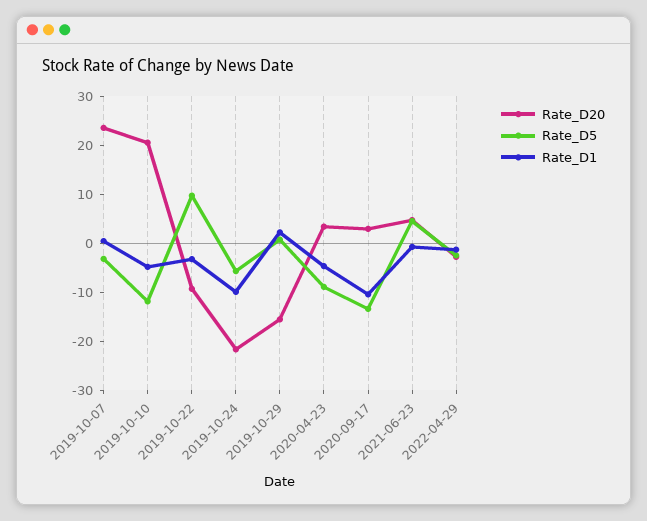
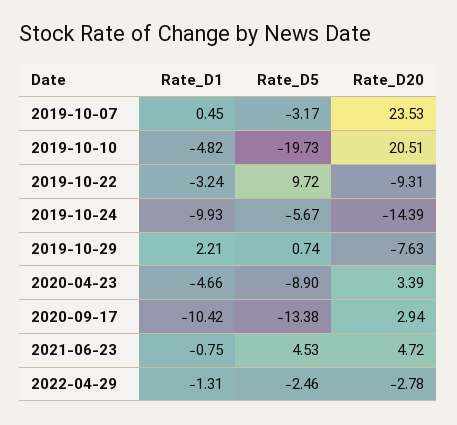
  {
    "Rate_D20": {
      "2019-10-07": 23.53,
      "2019-10-10": 20.51,
      "2019-10-22": -9.31,
-     "2019-10-24": -22,
+     "2019-10-24": -14.39,
-     "2019-10-29": -16,
+     "2019-10-29": -7.63,
      "2020-04-23": 3.39,
      "2020-09-17": 2.94,
      "2021-06-23": 4.72,
      "2022-04-29": -2.78
    },
    "Rate_D5": {
      "2019-10-07": -3.17,
-     "2019-10-10": -12,
+     "2019-10-10": -19.73,
      "2019-10-22": 9.72,
      "2019-10-24": -5.67,
      "2019-10-29": 0.74,
      "2020-04-23": -8.9,
      "2020-09-17": -13.38,
      "2021-06-23": 4.53,
      "2022-04-29": -2.46
    },
    "Rate_D1": {
      "2019-10-07": 0.45,
      "2019-10-10": -4.82,
      "2019-10-22": -3.24,
      "2019-10-24": -9.93,
      "2019-10-29": 2.21,
      "2020-04-23": -4.66,
      "2020-09-17": -10.42,
      "2021-06-23": -0.75,
      "2022-04-29": -1.31
    }
  }

